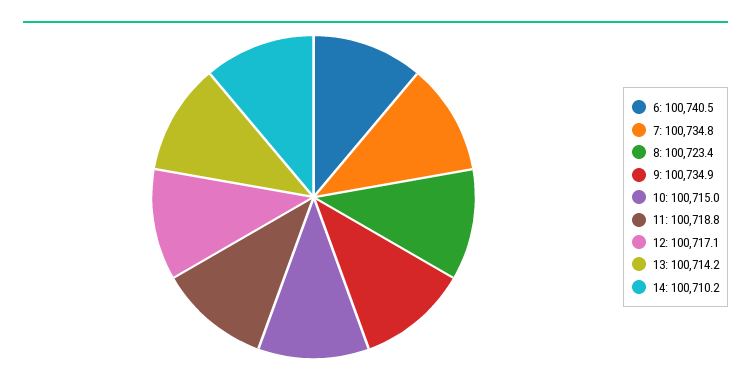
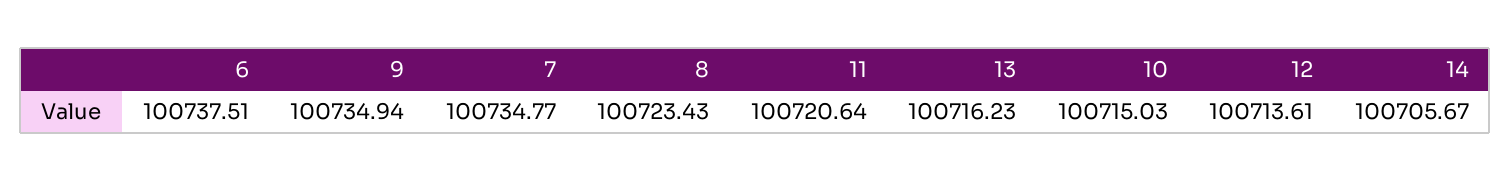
  {
-   "6": 100740.5,
+   "6": 100737.51,
    "7": 100734.77,
    "8": 100723.43,
    "9": 100734.94,
    "10": 100715.03,
-   "11": 100718.8,
+   "11": 100720.64,
-   "12": 100717.1,
+   "12": 100713.61,
-   "13": 100714.2,
+   "13": 100716.23,
-   "14": 100710.2
+   "14": 100705.67
  }

